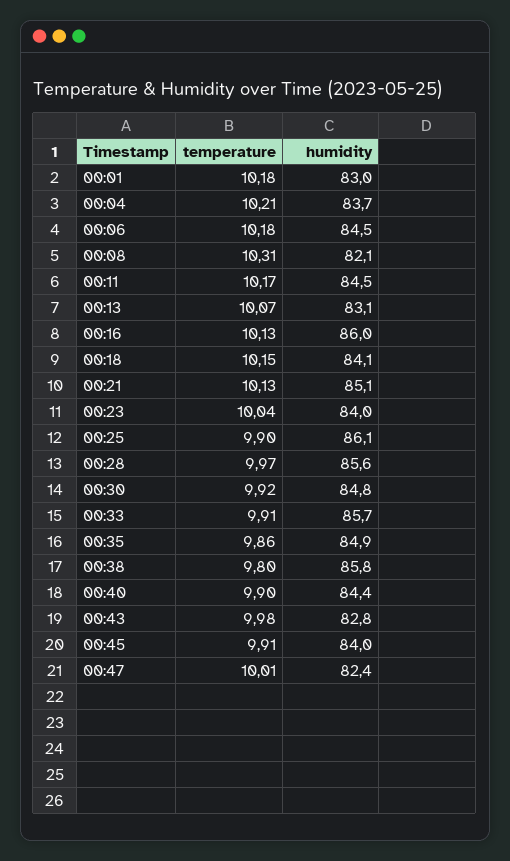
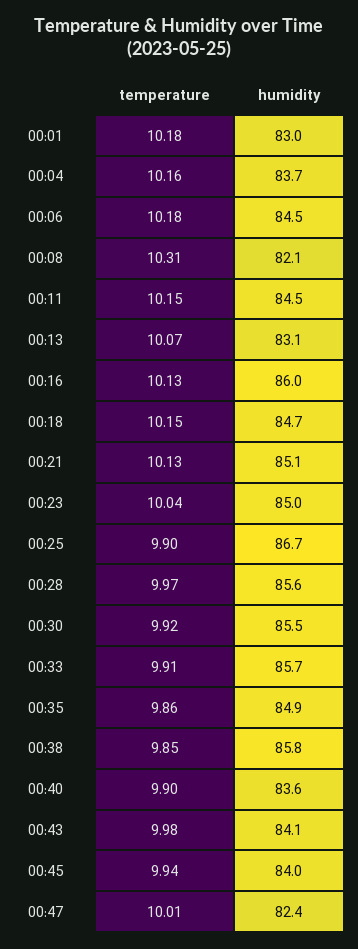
  {
    "temperature": {
      "00:01": 10.18,
-     "00:04": 10.21,
+     "00:04": 10.16,
      "00:06": 10.18,
      "00:08": 10.31,
-     "00:11": 10.17,
+     "00:11": 10.15,
      "00:13": 10.07,
      "00:16": 10.13,
      "00:18": 10.15,
      "00:21": 10.13,
      "00:23": 10.04,
      "00:25": 9.9,
      "00:28": 9.97,
      "00:30": 9.92,
      "00:33": 9.91,
      "00:35": 9.86,
-     "00:38": 9.8,
+     "00:38": 9.85,
      "00:40": 9.9,
      "00:43": 9.98,
-     "00:45": 9.91,
+     "00:45": 9.94,
      "00:47": 10.01
    },
    "humidity": {
      "00:01": 83,
      "00:04": 83.7,
      "00:06": 84.5,
      "00:08": 82.1,
      "00:11": 84.5,
      "00:13": 83.1,
      "00:16": 86,
-     "00:18": 84.1,
+     "00:18": 84.7,
      "00:21": 85.1,
-     "00:23": 84,
+     "00:23": 85,
-     "00:25": 86.1,
+     "00:25": 86.7,
      "00:28": 85.6,
-     "00:30": 84.8,
+     "00:30": 85.5,
      "00:33": 85.7,
      "00:35": 84.9,
      "00:38": 85.8,
-     "00:40": 84.4,
+     "00:40": 83.6,
-     "00:43": 82.8,
+     "00:43": 84.1,
      "00:45": 84,
      "00:47": 82.4
    }
  }

